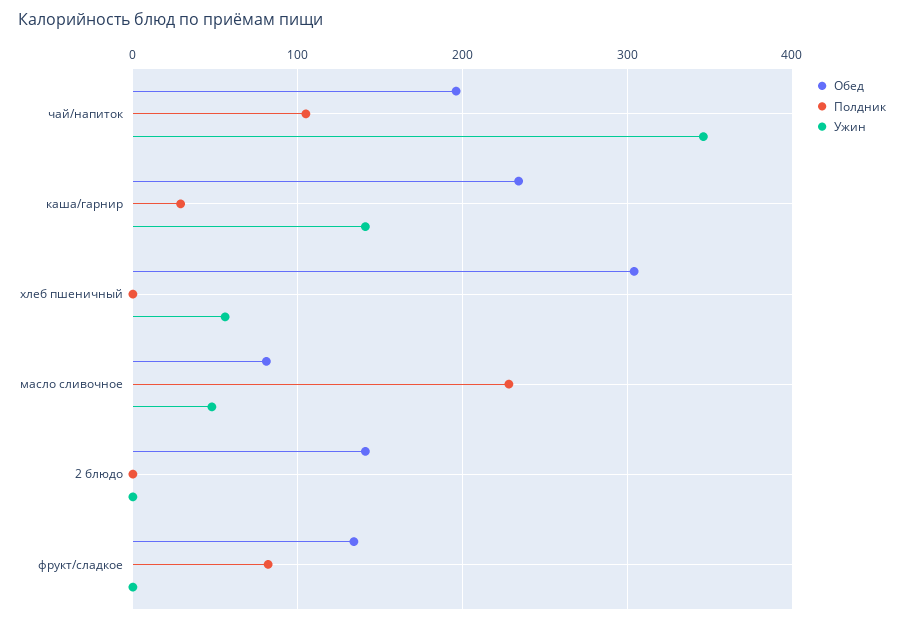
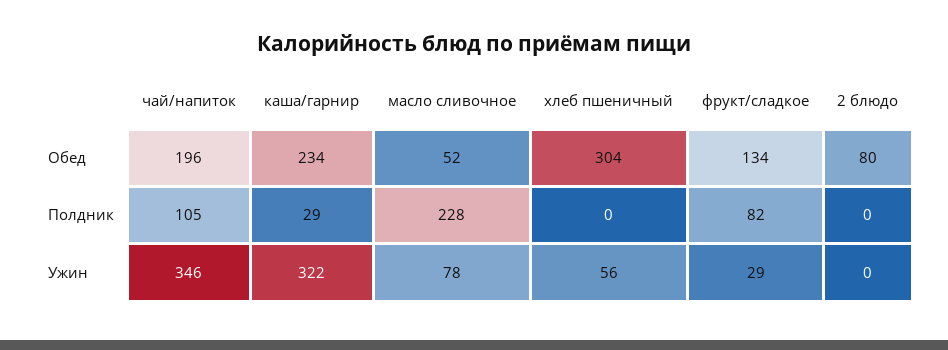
  {
    "Обед": {
      "чай/напиток": 196,
      "каша/гарнир": 234,
      "хлеб пшеничный": 304,
-     "масло сливочное": 80,
+     "масло сливочное": 52,
-     "2 блюдо": 140,
+     "2 блюдо": 80,
      "фрукт/сладкое": 134
    },
    "Полдник": {
      "чай/напиток": 105,
      "каша/гарнир": 29,
      "хлеб пшеничный": 0,
      "масло сливочное": 228,
      "2 блюдо": 0,
      "фрукт/сладкое": 82
    },
    "Ужин": {
      "чай/напиток": 346,
-     "каша/гарнир": 140,
+     "каша/гарнир": 322,
      "хлеб пшеничный": 56,
-     "масло сливочное": 50,
+     "масло сливочное": 78,
      "2 блюдо": 0,
-     "фрукт/сладкое": 0
+     "фрукт/сладкое": 29
    }
  }

